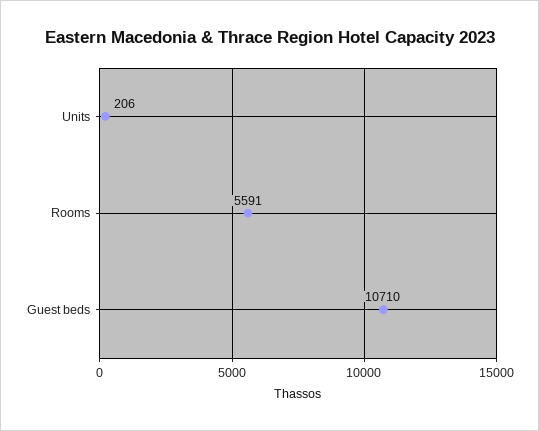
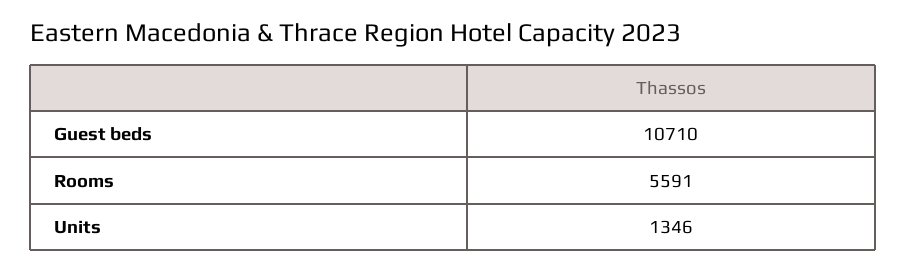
  {
-   "Units": 206,
+   "Units": 1346,
    "Rooms": 5591,
    "Guest beds": 10710
  }

